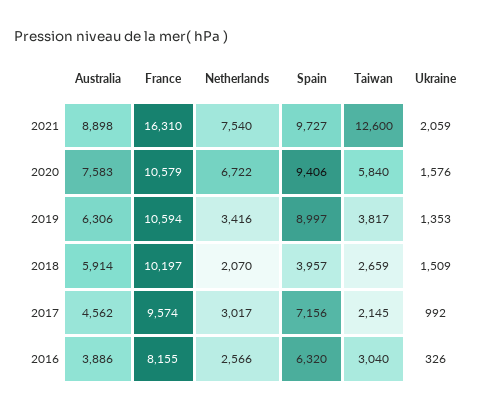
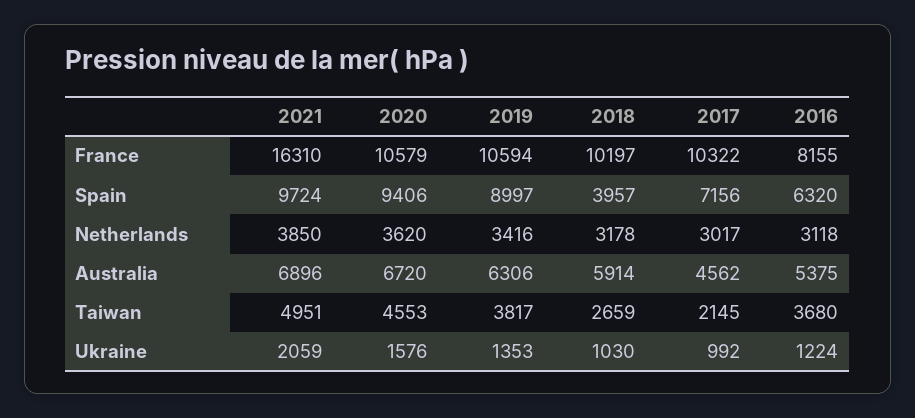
  {
    "Australia": {
-     "2021": 8898,
+     "2021": 6896,
-     "2020": 7583,
+     "2020": 6720,
      "2019": 6306,
      "2018": 5914,
      "2017": 4562,
-     "2016": 3886
+     "2016": 5375
    },
    "France": {
      "2021": 16310,
      "2020": 10579,
      "2019": 10594,
      "2018": 10197,
-     "2017": 9574,
+     "2017": 10322,
      "2016": 8155
    },
    "Netherlands": {
-     "2021": 7540,
+     "2021": 3850,
-     "2020": 6722,
+     "2020": 3620,
      "2019": 3416,
-     "2018": 2070,
+     "2018": 3178,
      "2017": 3017,
-     "2016": 2566
+     "2016": 3118
    },
    "Spain": {
-     "2021": 9727,
+     "2021": 9724,
      "2020": 9406,
      "2019": 8997,
      "2018": 3957,
      "2017": 7156,
      "2016": 6320
    },
    "Taiwan": {
-     "2021": 12600,
+     "2021": 4951,
-     "2020": 5840,
+     "2020": 4553,
      "2019": 3817,
      "2018": 2659,
      "2017": 2145,
-     "2016": 3040
+     "2016": 3680
    },
    "Ukraine": {
      "2021": 2059,
      "2020": 1576,
      "2019": 1353,
-     "2018": 1509,
+     "2018": 1030,
      "2017": 992,
-     "2016": 326
+     "2016": 1224
    }
  }

